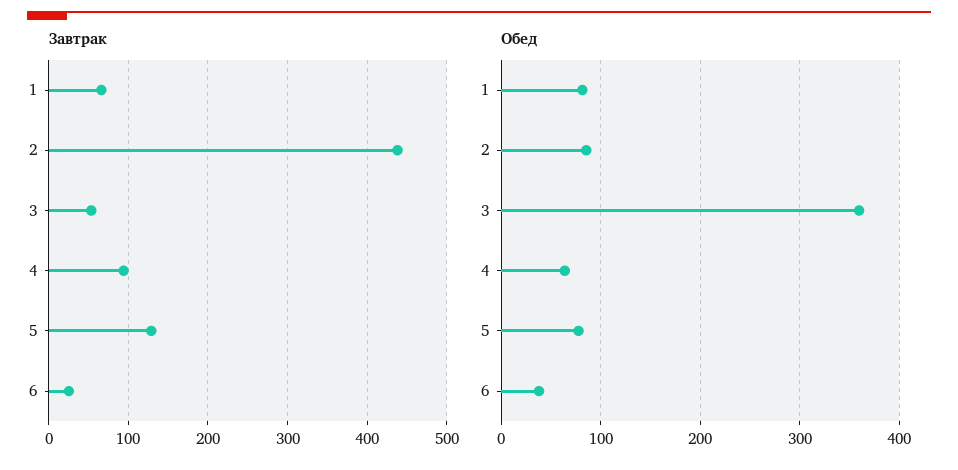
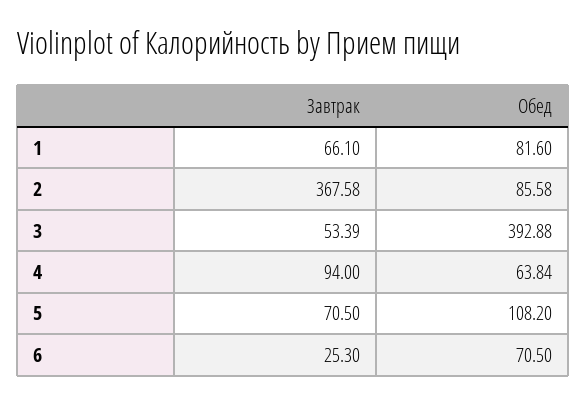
  {
    "Завтрак": {
      "1": 66.1,
-     "2": 440,
+     "2": 367.58,
      "3": 53.39,
      "4": 94,
-     "5": 130,
+     "5": 70.5,
      "6": 25.3
    },
    "Обед": {
      "1": 81.6,
      "2": 85.58,
-     "3": 360,
+     "3": 392.88,
      "4": 63.84,
-     "5": 80,
+     "5": 108.2,
-     "6": 40
+     "6": 70.5
    }
  }

